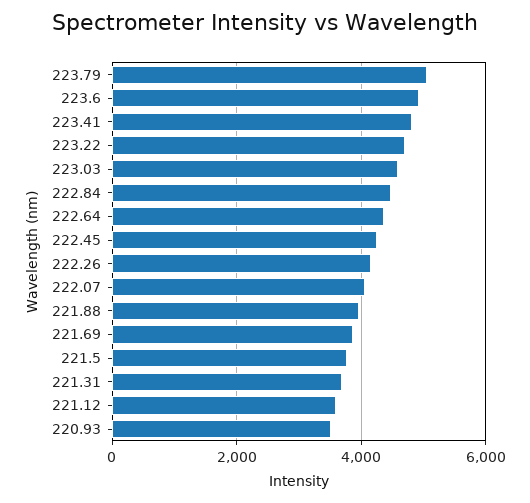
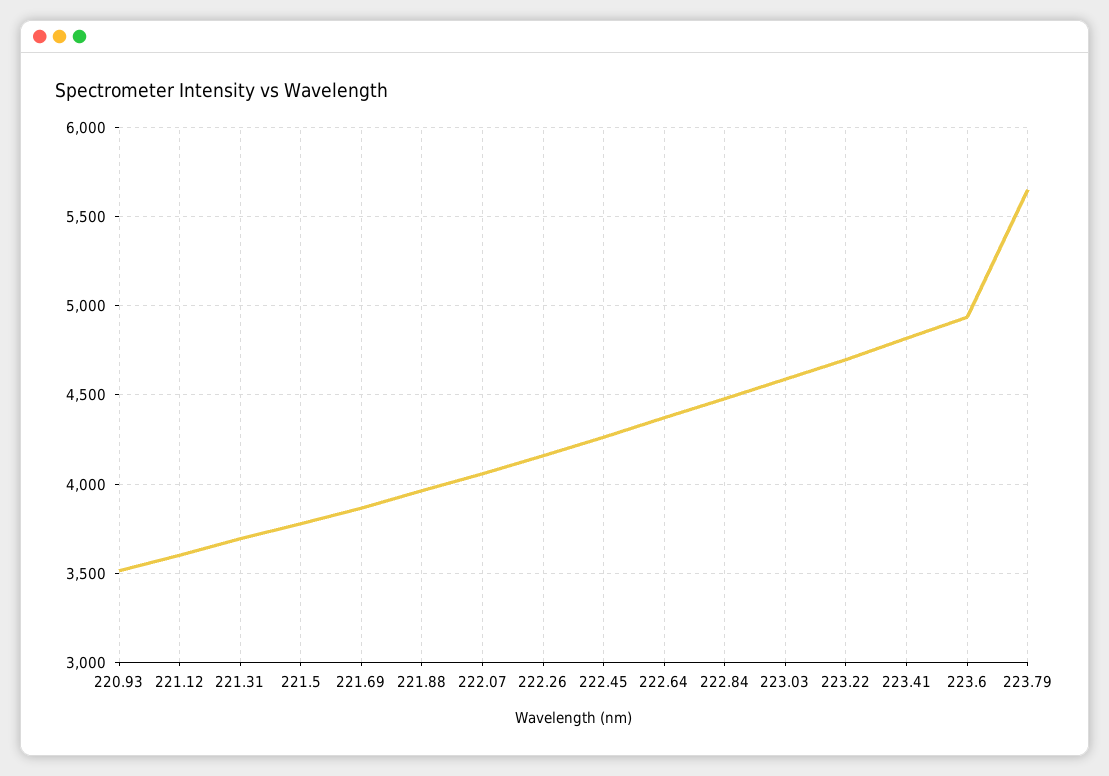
  {
-   "223.79": 5000,
+   "223.79": 5650,
    "223.6": 4950,
    "223.41": 4800,
    "223.22": 4700,
    "223.03": 4600,
    "222.84": 4500,
    "222.64": 4350,
    "222.45": 4250,
    "222.26": 4150,
    "222.07": 4050,
    "221.88": 3950,
    "221.69": 3850,
    "221.5": 3800,
    "221.31": 3700,
    "221.12": 3600,
    "220.93": 3500
  }

